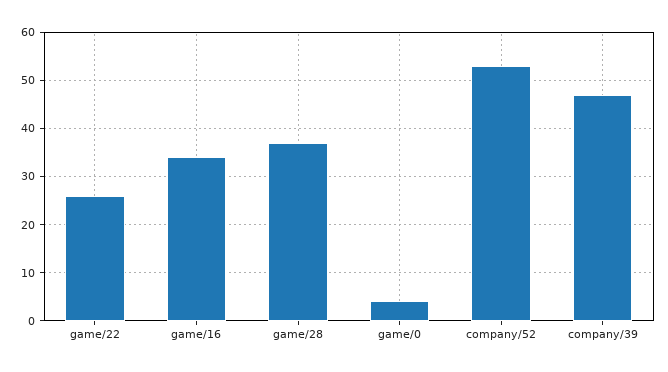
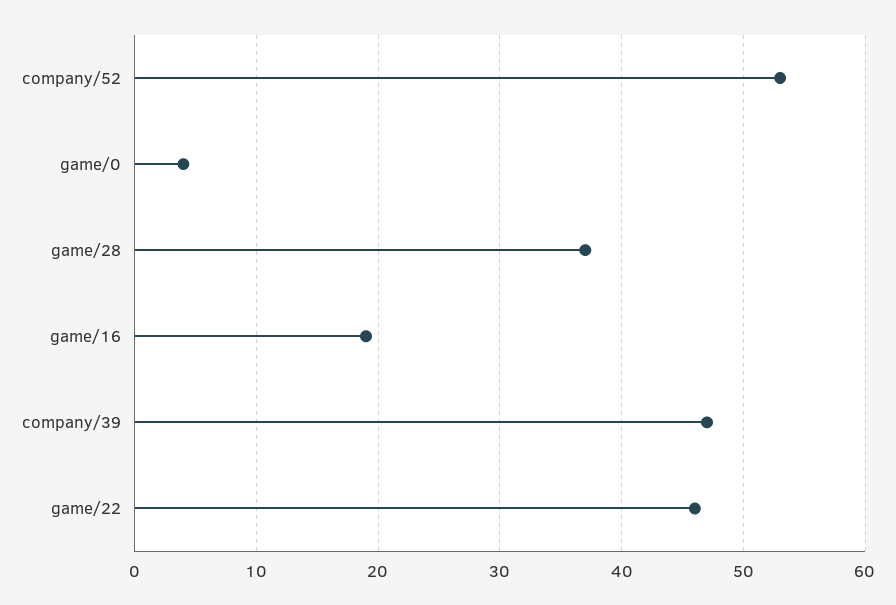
  {
-   "game/22": 25,
+   "game/22": 46,
-   "game/16": 35,
+   "game/16": 19,
    "game/28": 37,
    "game/0": 4,
    "company/52": 53,
    "company/39": 47
  }

